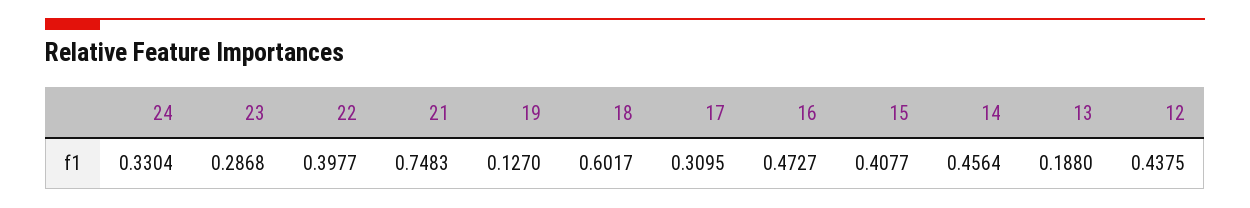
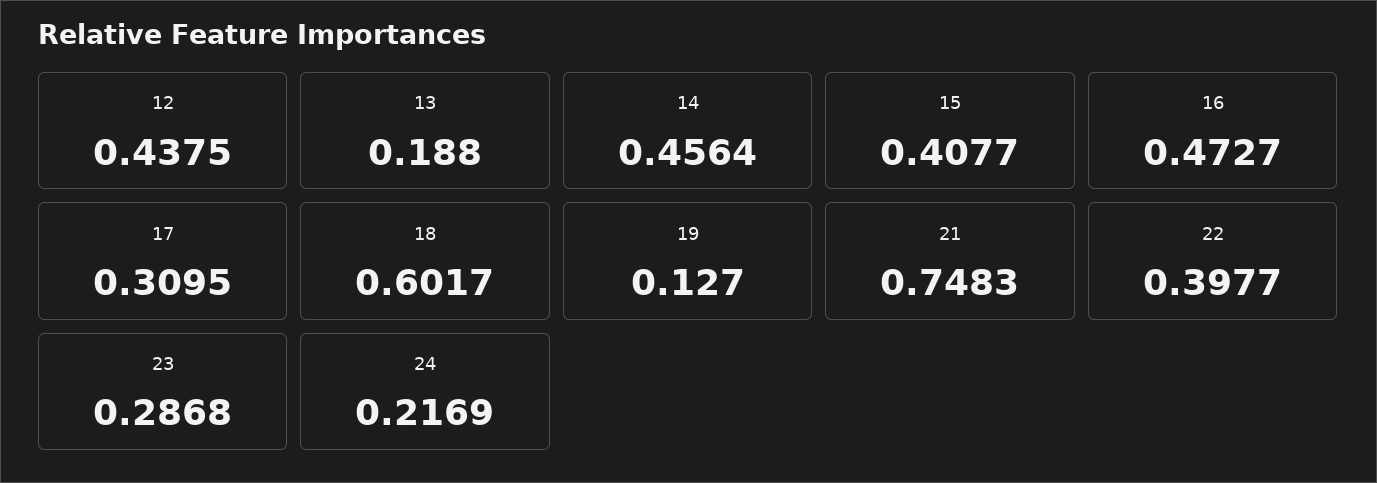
  {
-   "24": 0.3304,
+   "24": 0.2169,
    "23": 0.2868,
    "22": 0.3977,
    "21": 0.7483,
    "19": 0.127,
    "18": 0.6017,
    "17": 0.3095,
    "16": 0.4727,
    "15": 0.4077,
    "14": 0.4564,
    "13": 0.188,
    "12": 0.4375
  }

